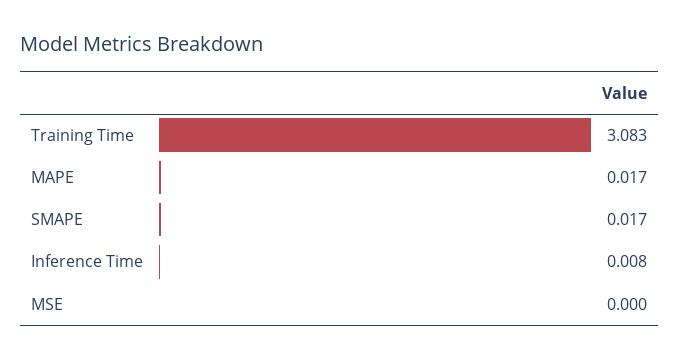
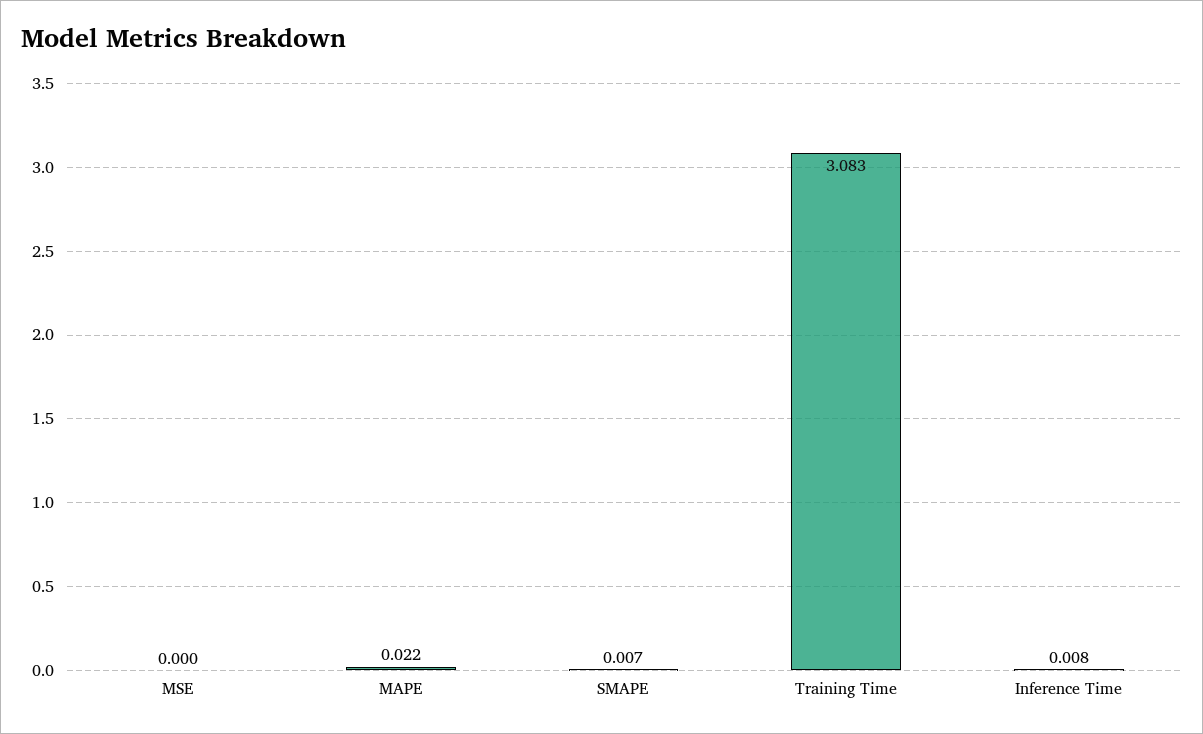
  {
    "Training Time": 3.083,
-   "MAPE": 0.017,
+   "MAPE": 0.022,
-   "SMAPE": 0.017,
+   "SMAPE": 0.007,
    "Inference Time": 0.008,
    "MSE": 0
  }

